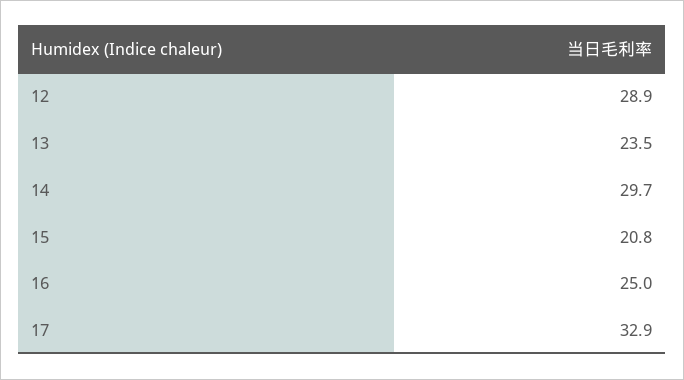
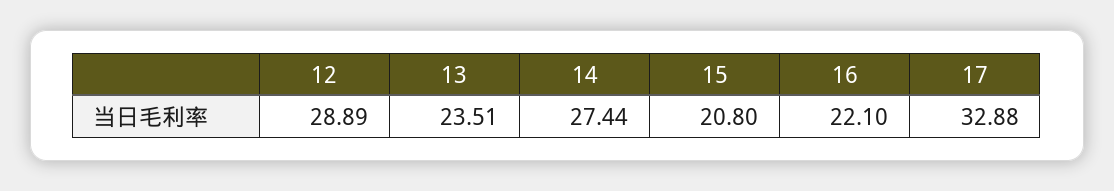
  {
    "12": 28.89,
    "13": 23.51,
-   "14": 29.7,
+   "14": 27.44,
    "15": 20.8,
-   "16": 25,
+   "16": 22.1,
    "17": 32.88
  }

